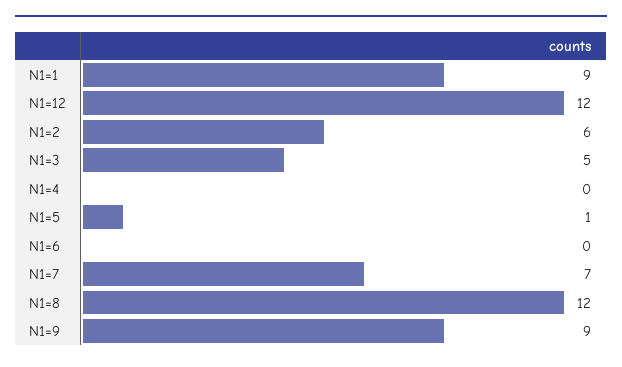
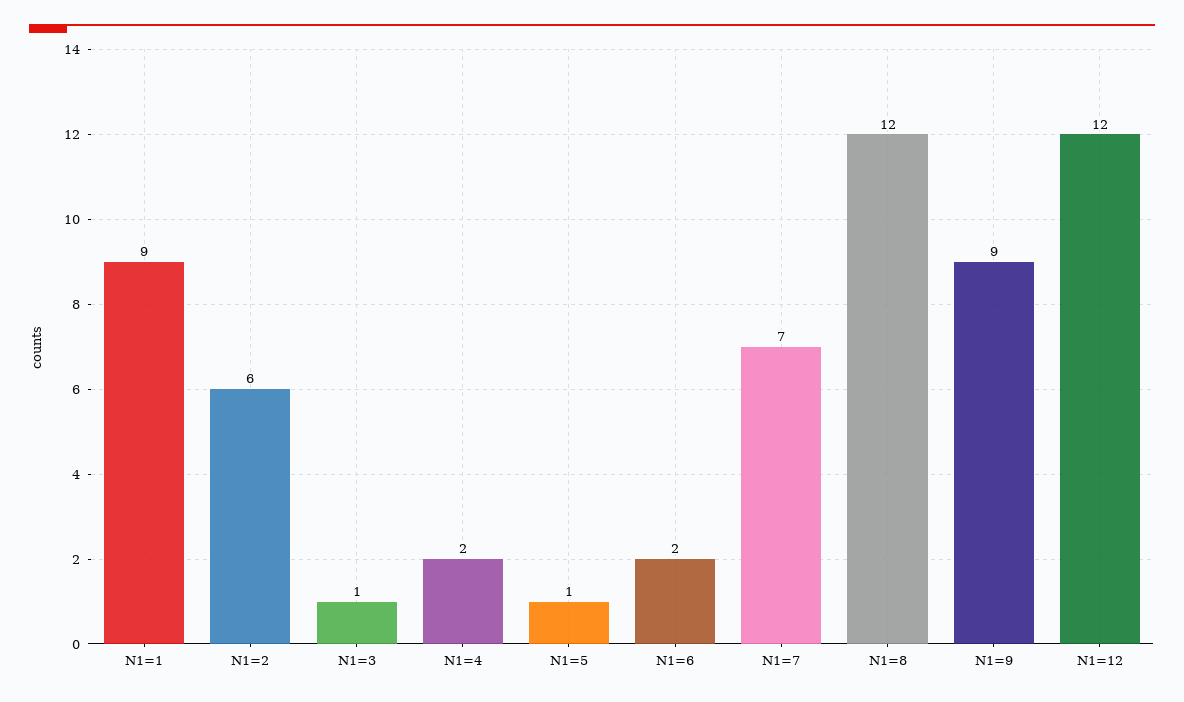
  {
    "N1=1": 9,
    "N1=12": 12,
    "N1=2": 6,
-   "N1=3": 5,
+   "N1=3": 1,
-   "N1=4": 0,
+   "N1=4": 2,
    "N1=5": 1,
-   "N1=6": 0,
+   "N1=6": 2,
    "N1=7": 7,
    "N1=8": 12,
    "N1=9": 9
  }

